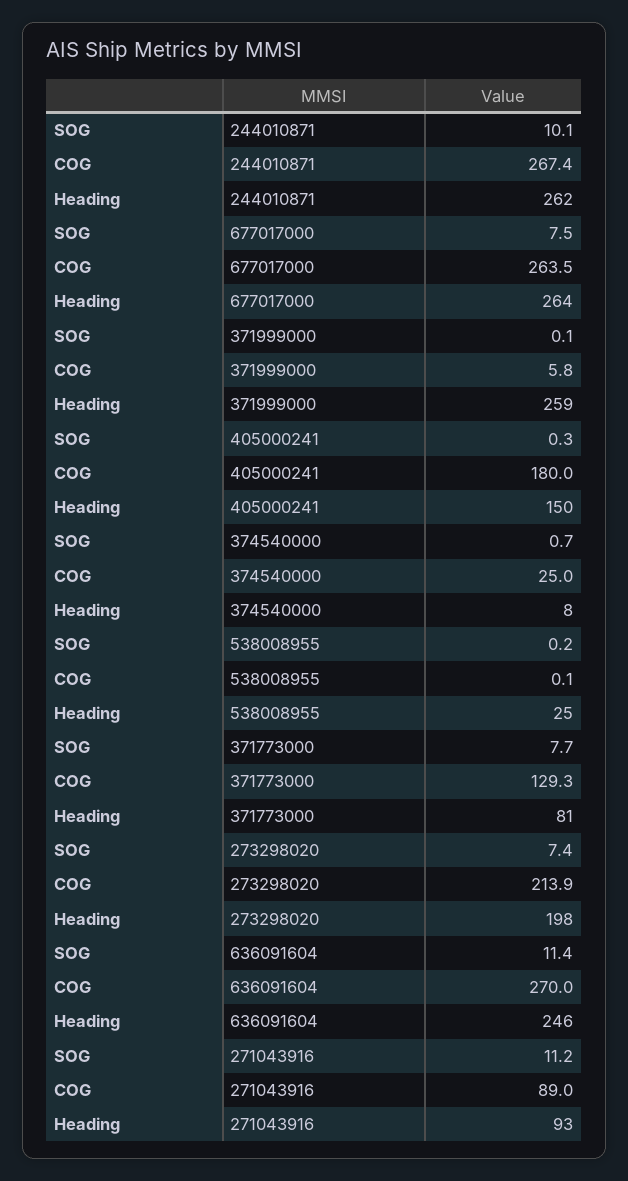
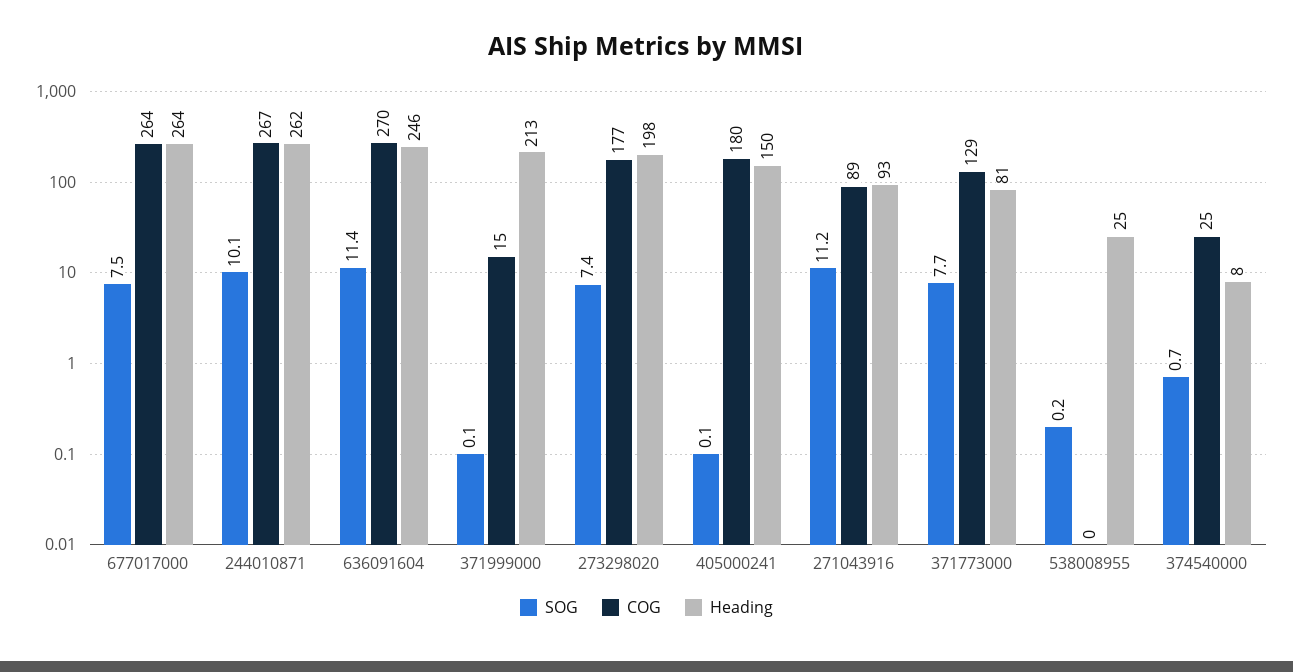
  {
    "SOG": {
      "244010871": 10.1,
      "677017000": 7.5,
      "371999000": 0.1,
-     "405000241": 0.3,
+     "405000241": 0.1,
      "374540000": 0.7,
      "538008955": 0.2,
      "371773000": 7.7,
      "273298020": 7.4,
      "636091604": 11.4,
      "271043916": 11.2
    },
    "COG": {
      "244010871": 267.4,
      "677017000": 263.5,
-     "371999000": 5.8,
+     "371999000": 15,
      "405000241": 180,
      "374540000": 25,
      "538008955": 0.1,
      "371773000": 129.3,
-     "273298020": 213.9,
+     "273298020": 177,
      "636091604": 270,
      "271043916": 89
    },
    "Heading": {
      "244010871": 262,
      "677017000": 264,
-     "371999000": 259,
+     "371999000": 213,
      "405000241": 150,
      "374540000": 8,
      "538008955": 25,
      "371773000": 81,
      "273298020": 198,
      "636091604": 246,
      "271043916": 93
    }
  }

